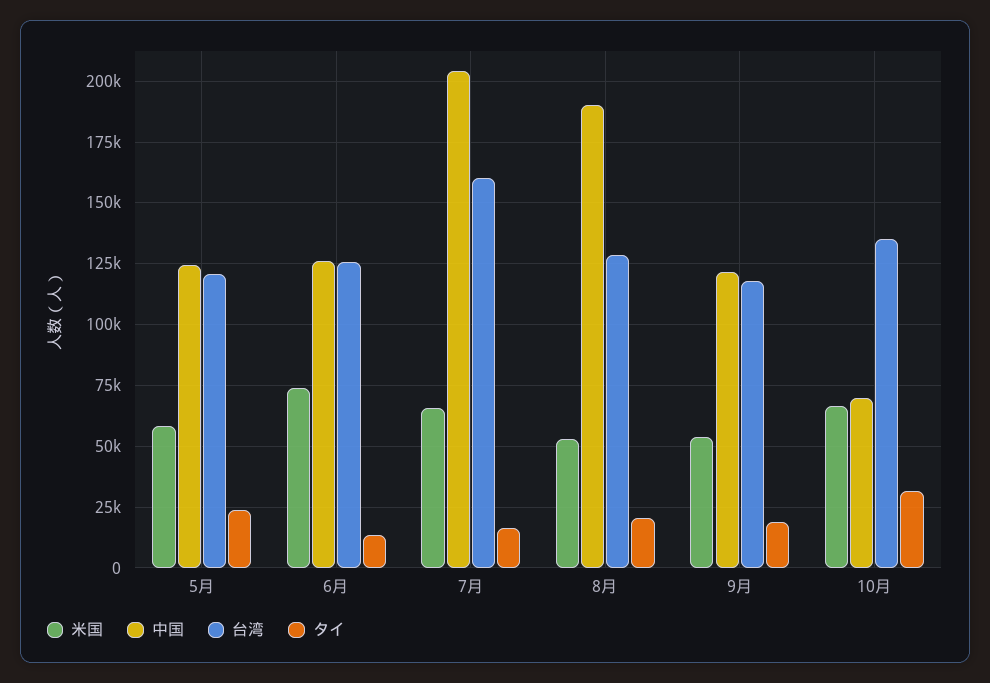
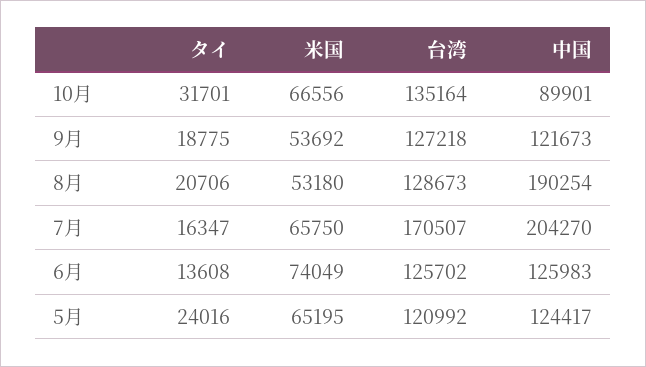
  {
    "米国": {
-     "5月": 57500,
+     "5月": 65195,
      "6月": 74049,
      "7月": 65750,
      "8月": 53180,
      "9月": 53692,
      "10月": 66556
    },
    "中国": {
      "5月": 124417,
      "6月": 125983,
      "7月": 204270,
      "8月": 190254,
      "9月": 121673,
-     "10月": 70000
+     "10月": 89901
    },
    "台湾": {
      "5月": 120992,
      "6月": 125702,
-     "7月": 160000,
+     "7月": 170507,
      "8月": 128673,
-     "9月": 117500,
+     "9月": 127218,
      "10月": 135164
    },
    "タイ": {
      "5月": 24016,
      "6月": 13608,
      "7月": 16347,
      "8月": 20706,
      "9月": 18775,
      "10月": 31701
    }
  }

